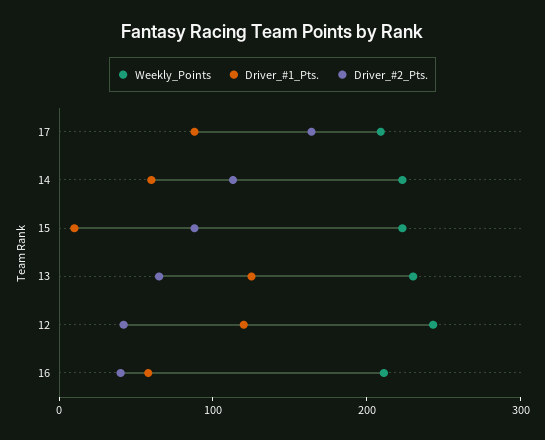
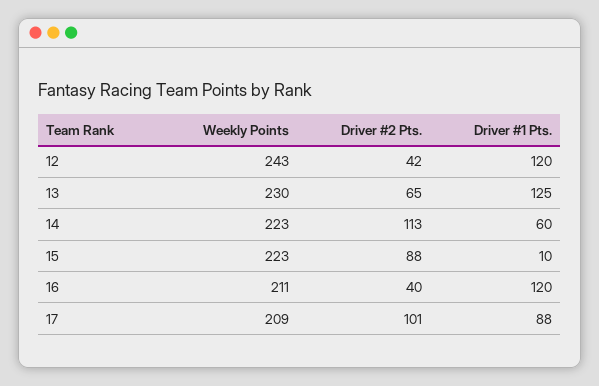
  {
    "Weekly_Points": {
      "17": 209,
      "14": 223,
      "15": 223,
      "13": 230,
      "12": 243,
      "16": 211
    },
    "Driver_#1_Pts.": {
      "17": 88,
      "14": 60,
      "15": 10,
      "13": 125,
      "12": 120,
-     "16": 60
+     "16": 120
    },
    "Driver_#2_Pts.": {
-     "17": 160,
+     "17": 101,
      "14": 113,
      "15": 88,
      "13": 65,
      "12": 42,
      "16": 40
    }
  }

